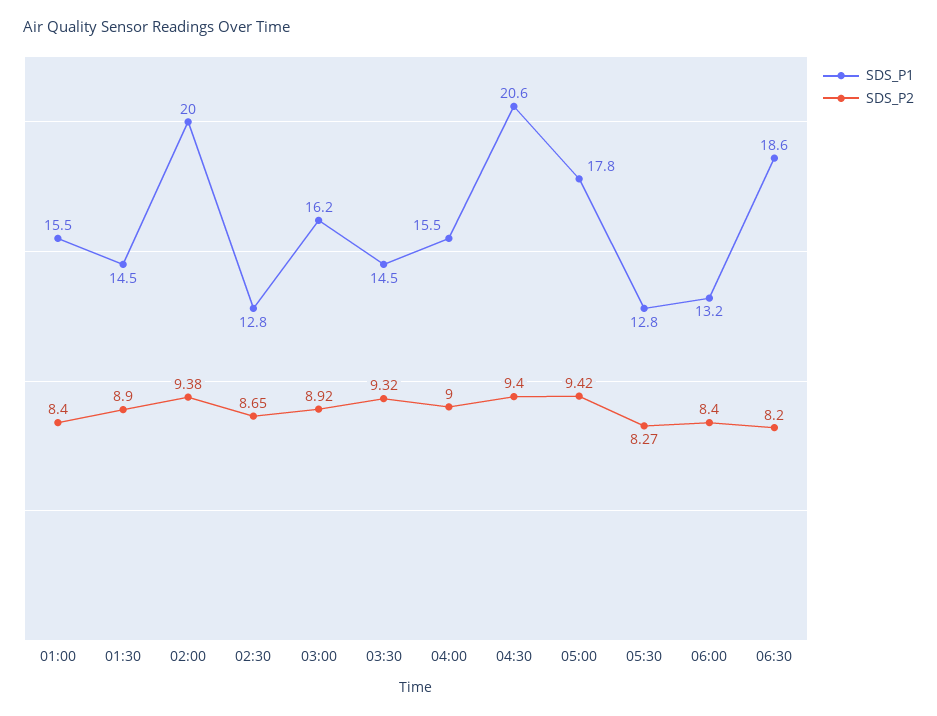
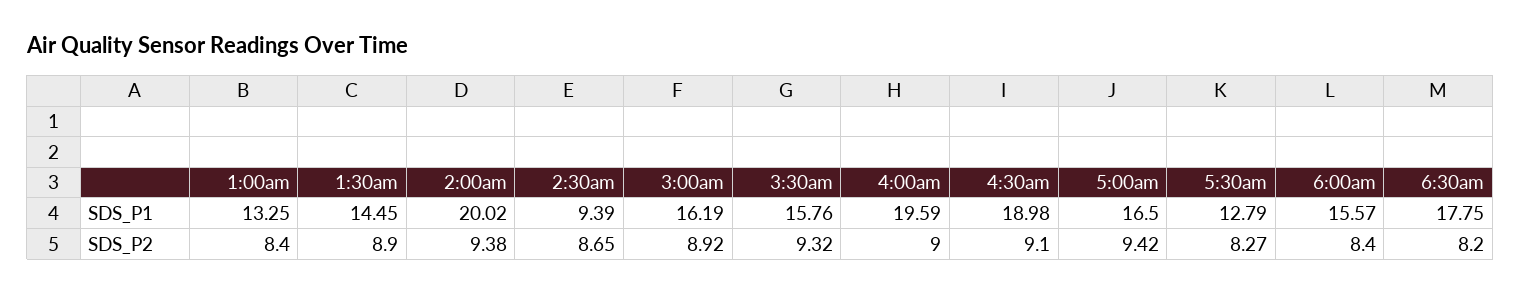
  {
    "SDS_P1": {
-     "01:00": 15.5,
+     "01:00": 13.25,
      "01:30": 14.45,
      "02:00": 20.02,
-     "02:30": 12.8,
+     "02:30": 9.39,
      "03:00": 16.19,
-     "03:30": 14.5,
+     "03:30": 15.76,
-     "04:00": 15.5,
+     "04:00": 19.59,
-     "04:30": 20.6,
+     "04:30": 18.98,
-     "05:00": 17.8,
+     "05:00": 16.5,
      "05:30": 12.79,
-     "06:00": 13.2,
+     "06:00": 15.57,
-     "06:30": 18.6
+     "06:30": 17.75
    },
    "SDS_P2": {
      "01:00": 8.4,
      "01:30": 8.9,
      "02:00": 9.38,
      "02:30": 8.65,
      "03:00": 8.92,
      "03:30": 9.32,
      "04:00": 9,
-     "04:30": 9.4,
+     "04:30": 9.1,
      "05:00": 9.42,
      "05:30": 8.27,
      "06:00": 8.4,
      "06:30": 8.2
    }
  }

